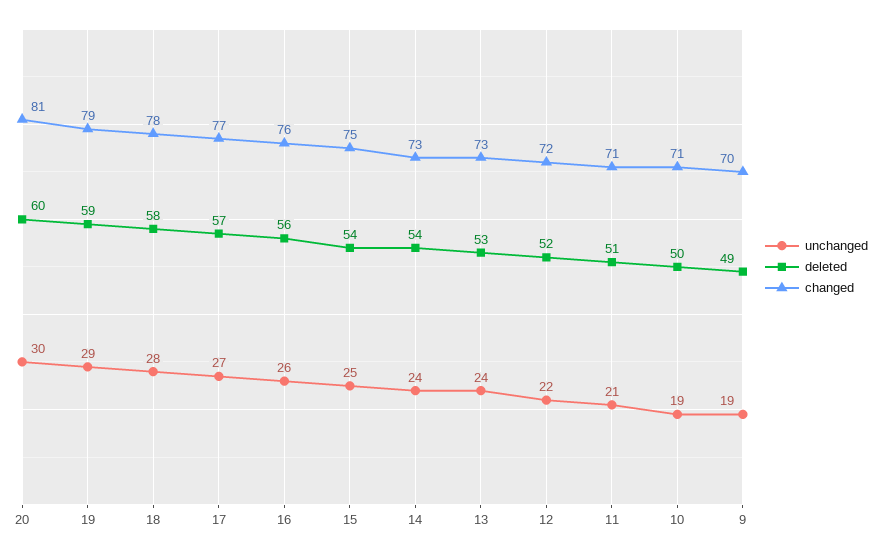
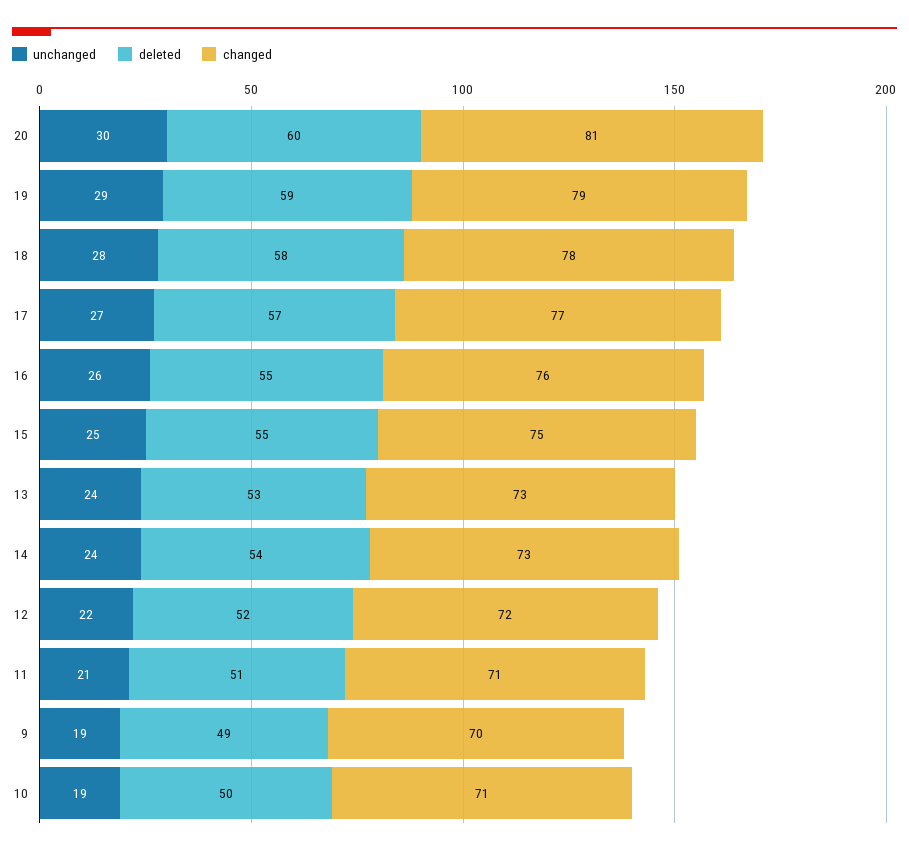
  {
    "unchanged": {
      "20": 30,
      "19": 29,
      "18": 28,
      "17": 27,
      "16": 26,
      "15": 25,
      "14": 24,
      "13": 24,
      "12": 22,
      "11": 21,
      "10": 19,
      "9": 19
    },
    "deleted": {
      "20": 60,
      "19": 59,
      "18": 58,
      "17": 57,
-     "16": 56,
+     "16": 55,
-     "15": 54,
+     "15": 55,
      "14": 54,
      "13": 53,
      "12": 52,
      "11": 51,
      "10": 50,
      "9": 49
    },
    "changed": {
      "20": 81,
      "19": 79,
      "18": 78,
      "17": 77,
      "16": 76,
      "15": 75,
      "14": 73,
      "13": 73,
      "12": 72,
      "11": 71,
      "10": 71,
      "9": 70
    }
  }

